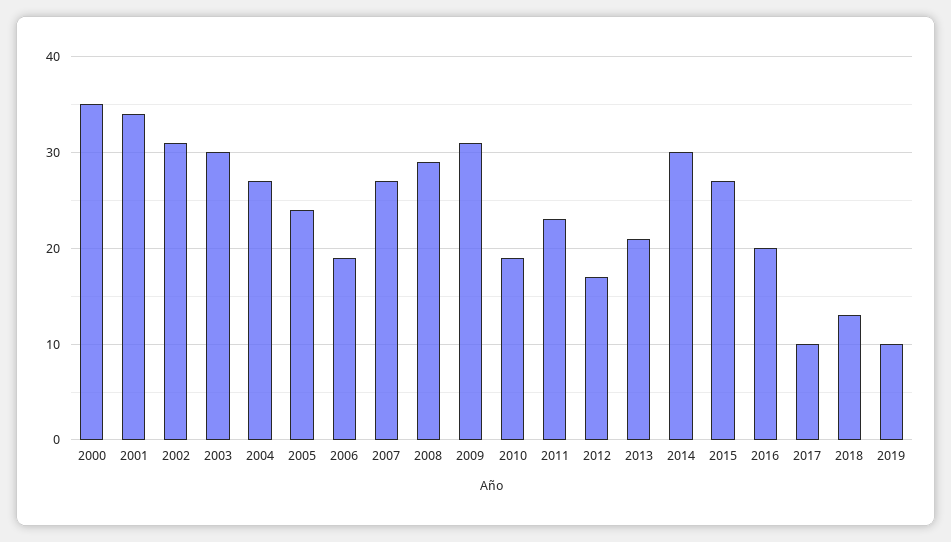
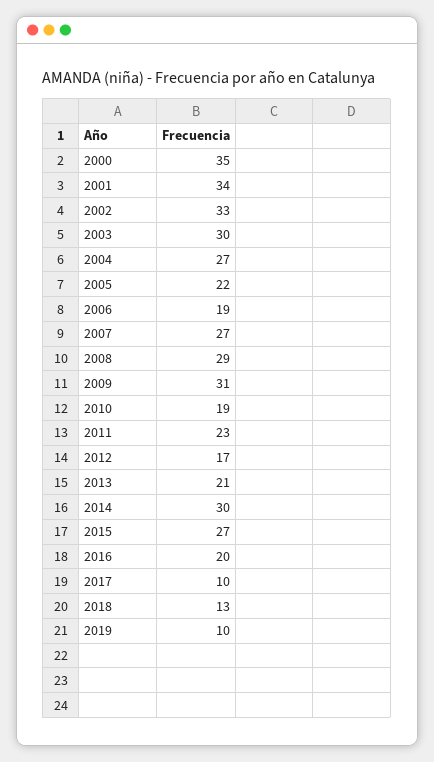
  {
    "2000": 35,
    "2001": 34,
-   "2002": 31,
+   "2002": 33,
    "2003": 30,
    "2004": 27,
-   "2005": 24,
+   "2005": 22,
    "2006": 19,
    "2007": 27,
    "2008": 29,
    "2009": 31,
    "2010": 19,
    "2011": 23,
    "2012": 17,
    "2013": 21,
    "2014": 30,
    "2015": 27,
    "2016": 20,
    "2017": 10,
    "2018": 13,
    "2019": 10
  }

